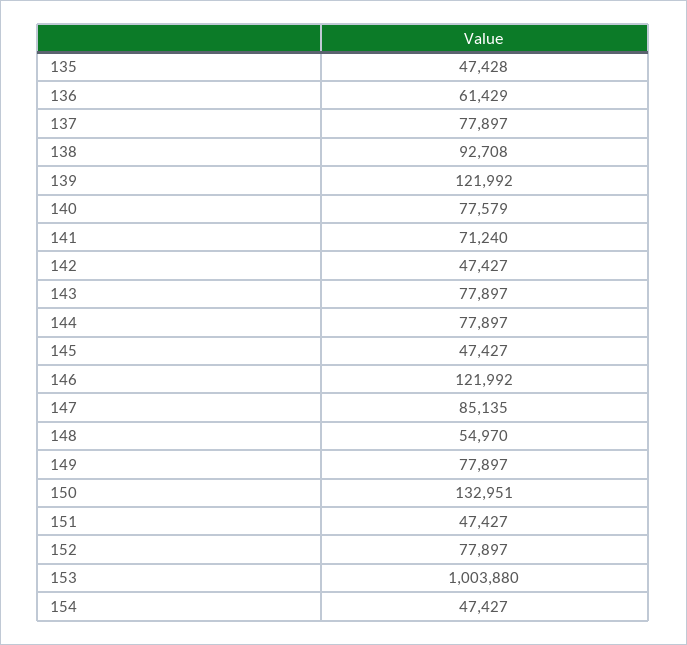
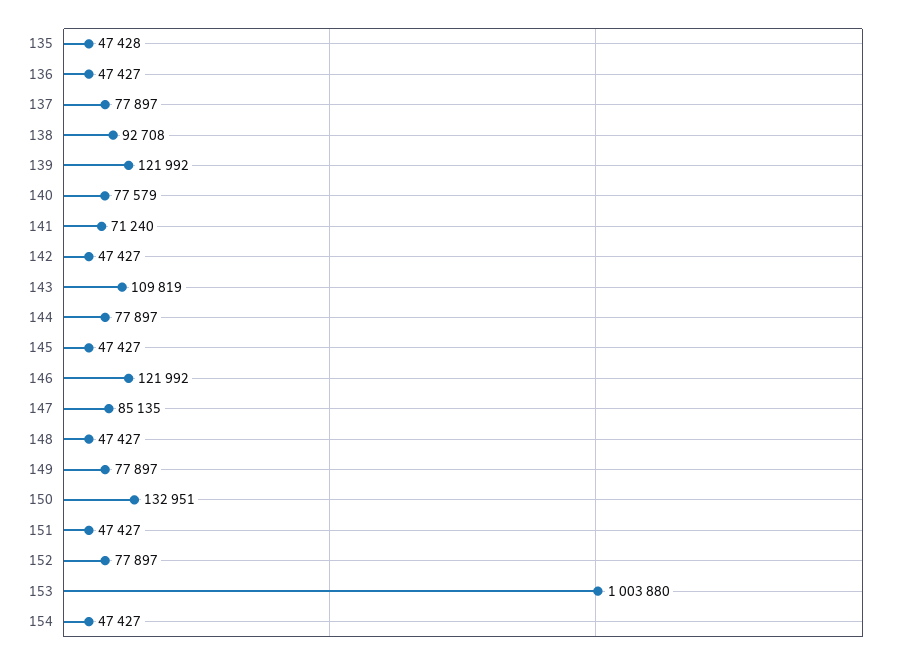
  {
    "135": 47428,
-   "136": 61429,
+   "136": 47427,
    "137": 77897,
    "138": 92708,
    "139": 121992,
    "140": 77579,
    "141": 71240,
    "142": 47427,
-   "143": 77897,
+   "143": 109819,
    "144": 77897,
    "145": 47427,
    "146": 121992,
    "147": 85135,
-   "148": 54970,
+   "148": 47427,
    "149": 77897,
    "150": 132951,
    "151": 47427,
    "152": 77897,
    "153": 1003880,
    "154": 47427
  }

